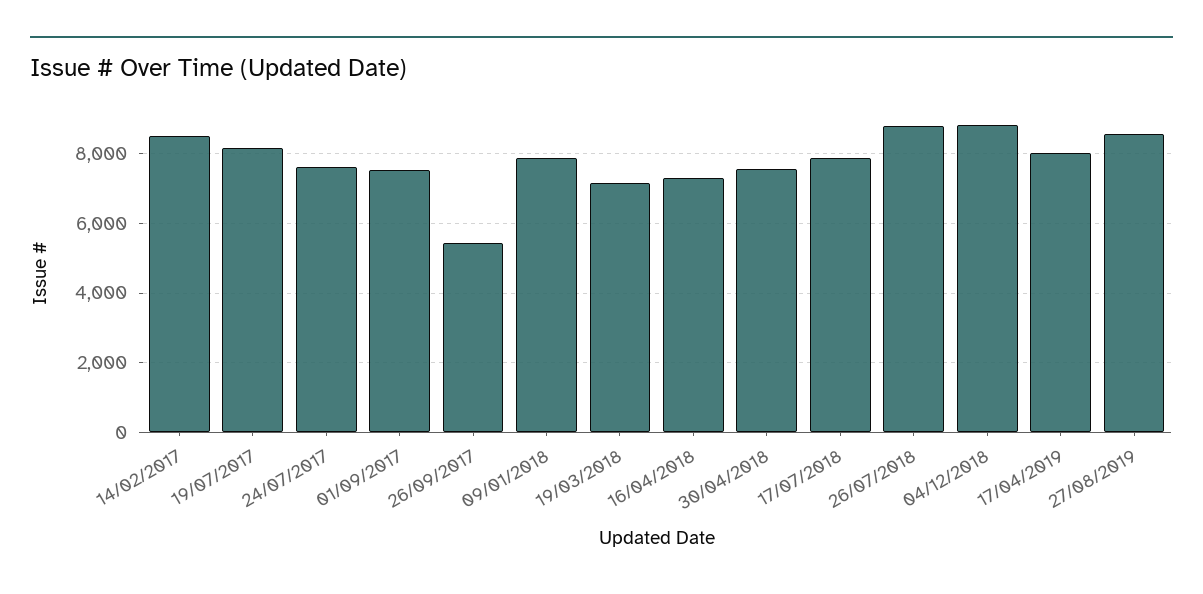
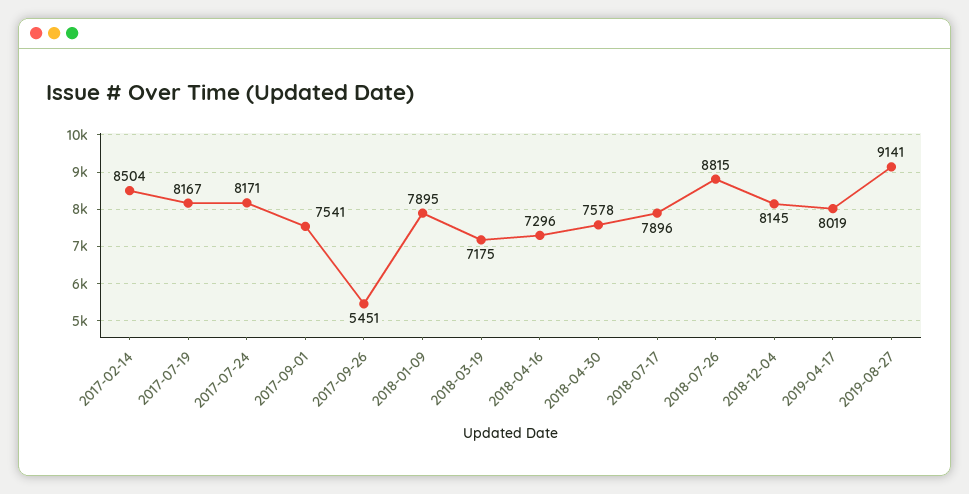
  {
    "14/02/2017": 8504,
    "19/07/2017": 8167,
-   "24/07/2017": 7600,
+   "24/07/2017": 8171,
    "01/09/2017": 7541,
    "26/09/2017": 5451,
    "09/01/2018": 7895,
    "19/03/2018": 7175,
    "16/04/2018": 7296,
    "30/04/2018": 7578,
    "17/07/2018": 7896,
    "26/07/2018": 8815,
-   "04/12/2018": 8800,
+   "04/12/2018": 8145,
    "17/04/2019": 8019,
-   "27/08/2019": 8600
+   "27/08/2019": 9141
  }

